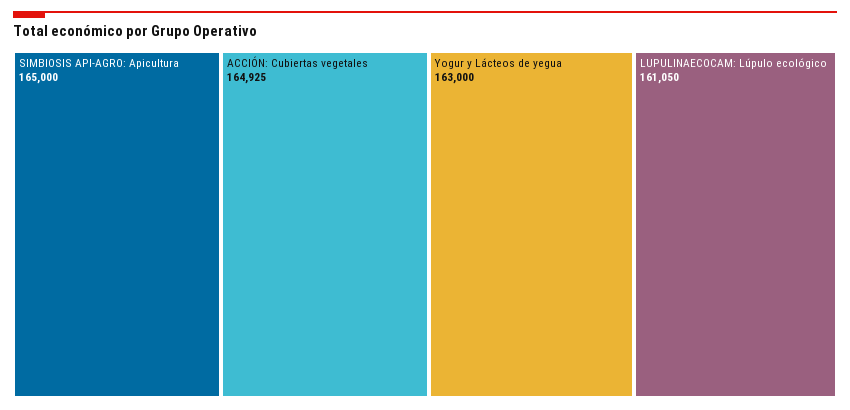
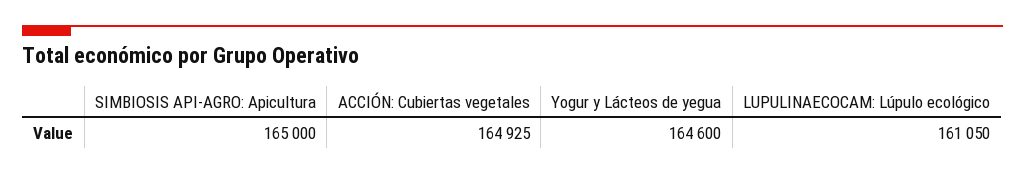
  {
    "SIMBIOSIS API-AGRO: Apicultura": 165000,
    "ACCIÓN: Cubiertas vegetales": 164925,
-   "Yogur y Lácteos de yegua": 163000,
+   "Yogur y Lácteos de yegua": 164600,
    "LUPULINAECOCAM: Lúpulo ecológico": 161050
  }

